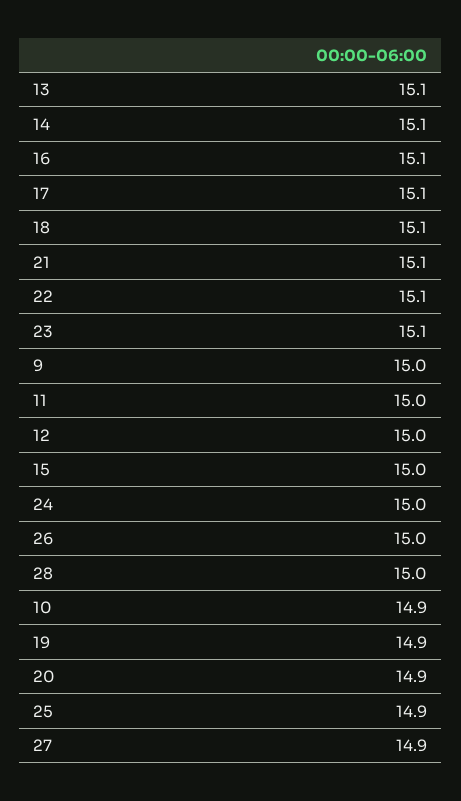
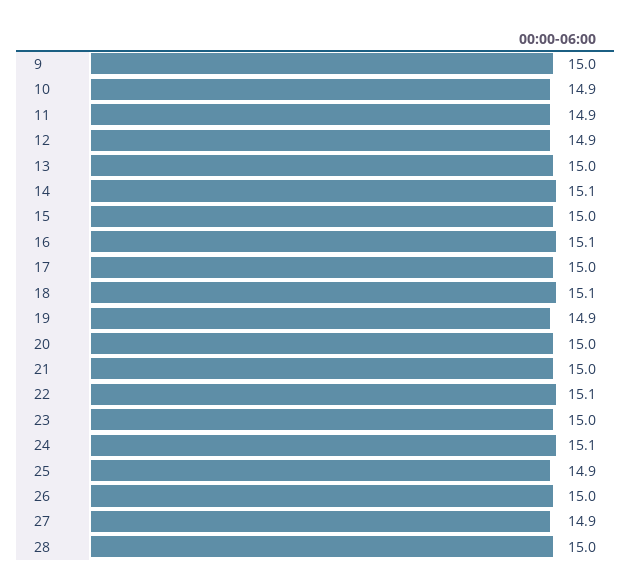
  {
-   "13": 15.1,
+   "13": 15,
    "14": 15.1,
    "16": 15.1,
-   "17": 15.1,
+   "17": 15,
    "18": 15.1,
-   "21": 15.1,
+   "21": 15,
    "22": 15.1,
-   "23": 15.1,
+   "23": 15,
    "9": 15,
-   "11": 15,
+   "11": 14.9,
-   "12": 15,
+   "12": 14.9,
    "15": 15,
-   "24": 15,
+   "24": 15.1,
    "26": 15,
    "28": 15,
    "10": 14.9,
    "19": 14.9,
-   "20": 14.9,
+   "20": 15,
    "25": 14.9,
    "27": 14.9
  }

